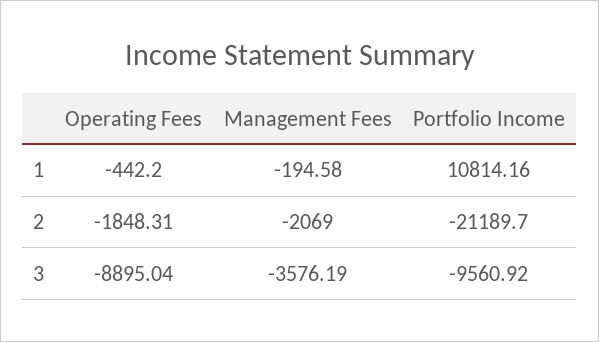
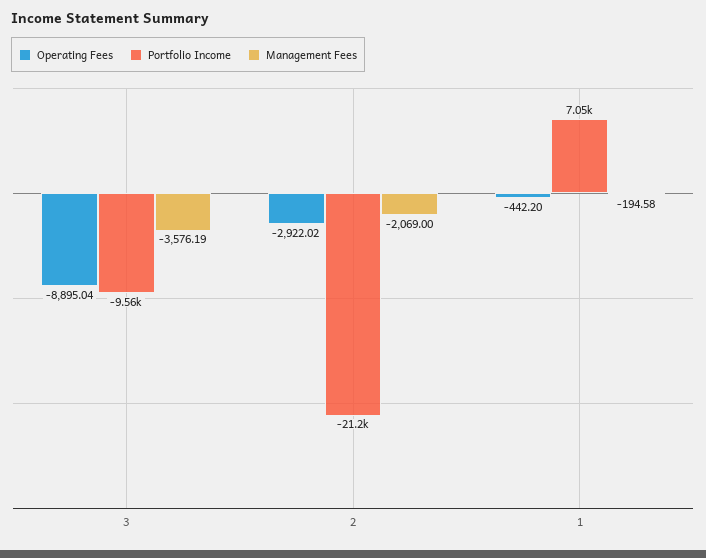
  {
    "Operating Fees": {
      "1": -442.2,
-     "2": -1848.31,
+     "2": -2922.02,
      "3": -8895.04
    },
    "Management Fees": {
      "1": -194.58,
      "2": -2069,
      "3": -3576.19
    },
    "Portfolio Income": {
-     "1": 10814.16,
+     "1": 7050,
      "2": -21189.7,
      "3": -9560.92
    }
  }

